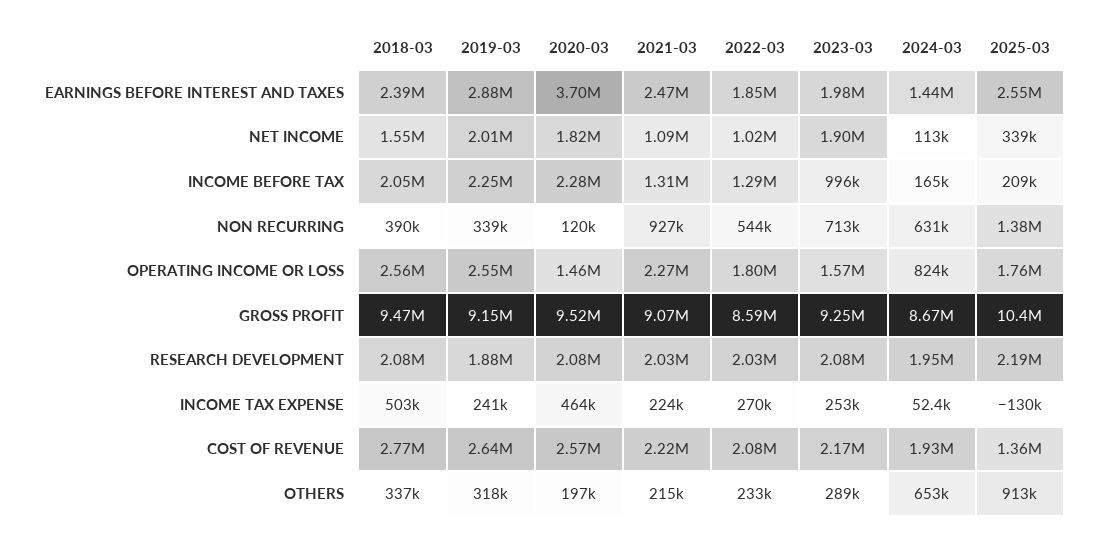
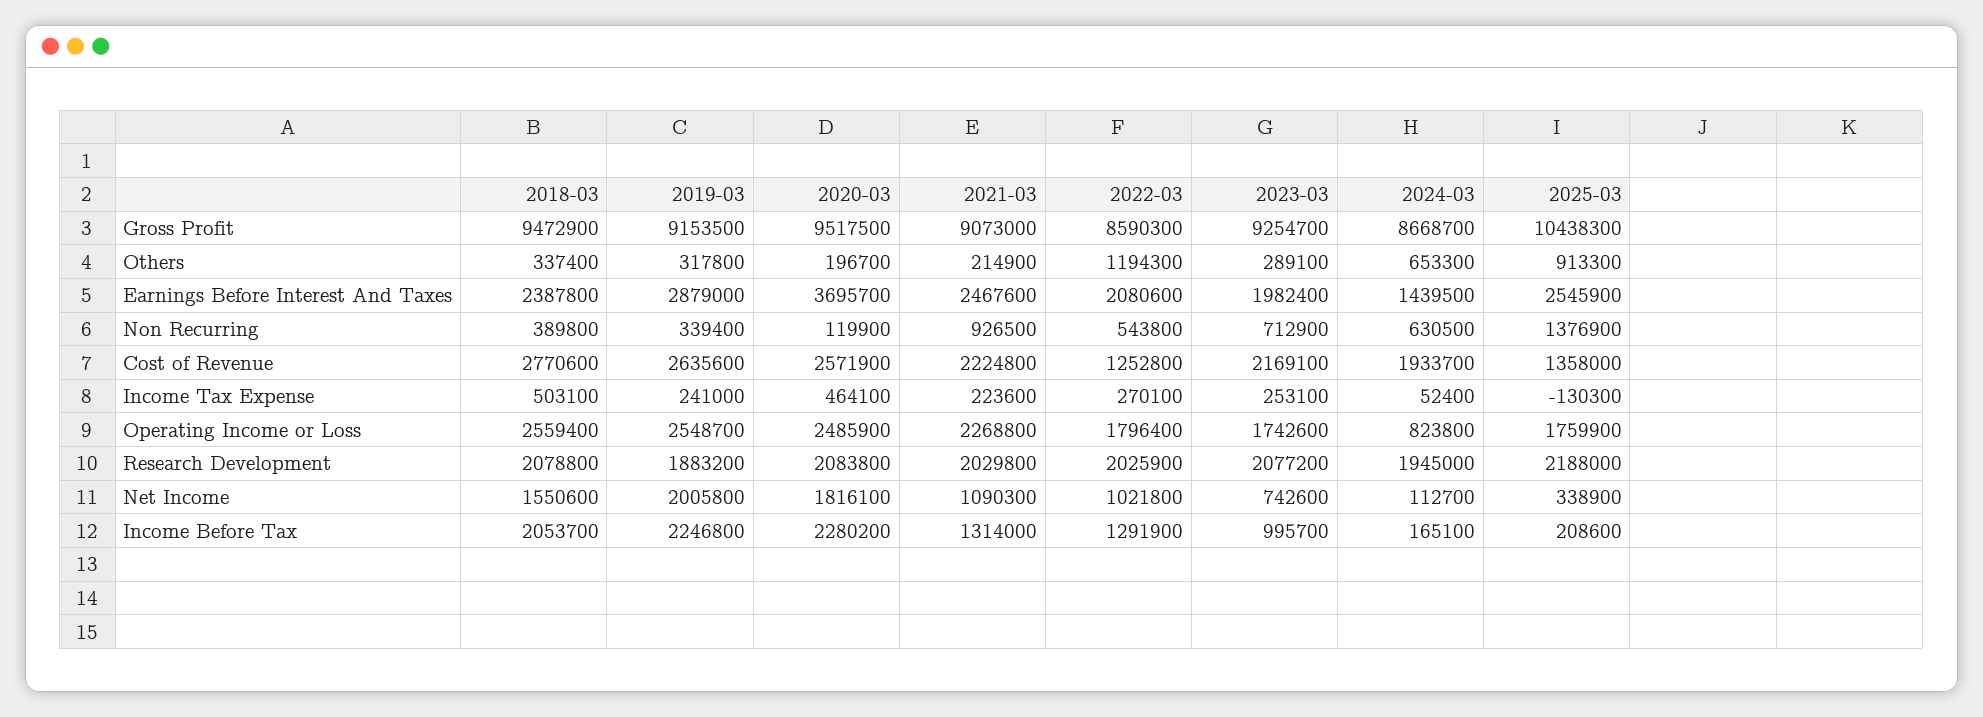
  {
    "2018-03": {
      "EARNINGS BEFORE INTEREST AND TAXES": 2387800,
      "NET INCOME": 1550600,
      "INCOME BEFORE TAX": 2053700,
      "NON RECURRING": 389800,
      "OPERATING INCOME OR LOSS": 2559400,
      "GROSS PROFIT": 9472900,
      "RESEARCH DEVELOPMENT": 2078800,
      "INCOME TAX EXPENSE": 503100,
      "COST OF REVENUE": 2770600,
      "OTHERS": 337400
    },
    "2019-03": {
      "EARNINGS BEFORE INTEREST AND TAXES": 2879000,
      "NET INCOME": 2005800,
      "INCOME BEFORE TAX": 2246800,
      "NON RECURRING": 339400,
      "OPERATING INCOME OR LOSS": 2548700,
      "GROSS PROFIT": 9153500,
      "RESEARCH DEVELOPMENT": 1883200,
      "INCOME TAX EXPENSE": 241000,
      "COST OF REVENUE": 2635600,
      "OTHERS": 317800
    },
    "2020-03": {
      "EARNINGS BEFORE INTEREST AND TAXES": 3695700,
      "NET INCOME": 1816100,
      "INCOME BEFORE TAX": 2280200,
      "NON RECURRING": 119900,
-     "OPERATING INCOME OR LOSS": 1460000,
+     "OPERATING INCOME OR LOSS": 2485900,
      "GROSS PROFIT": 9517500,
      "RESEARCH DEVELOPMENT": 2083800,
      "INCOME TAX EXPENSE": 464100,
      "COST OF REVENUE": 2571900,
      "OTHERS": 196700
    },
    "2021-03": {
      "EARNINGS BEFORE INTEREST AND TAXES": 2467600,
      "NET INCOME": 1090300,
      "INCOME BEFORE TAX": 1314000,
      "NON RECURRING": 926500,
      "OPERATING INCOME OR LOSS": 2268800,
      "GROSS PROFIT": 9073000,
      "RESEARCH DEVELOPMENT": 2029800,
      "INCOME TAX EXPENSE": 223600,
      "COST OF REVENUE": 2224800,
      "OTHERS": 214900
    },
    "2022-03": {
-     "EARNINGS BEFORE INTEREST AND TAXES": 1850000,
+     "EARNINGS BEFORE INTEREST AND TAXES": 2080600,
      "NET INCOME": 1021800,
      "INCOME BEFORE TAX": 1291900,
      "NON RECURRING": 543800,
      "OPERATING INCOME OR LOSS": 1796400,
      "GROSS PROFIT": 8590300,
      "RESEARCH DEVELOPMENT": 2025900,
      "INCOME TAX EXPENSE": 270100,
-     "COST OF REVENUE": 2080000,
+     "COST OF REVENUE": 1252800,
-     "OTHERS": 233000
+     "OTHERS": 1194300
    },
    "2023-03": {
      "EARNINGS BEFORE INTEREST AND TAXES": 1982400,
-     "NET INCOME": 1900000,
+     "NET INCOME": 742600,
      "INCOME BEFORE TAX": 995700,
      "NON RECURRING": 712900,
-     "OPERATING INCOME OR LOSS": 1570000,
+     "OPERATING INCOME OR LOSS": 1742600,
      "GROSS PROFIT": 9254700,
      "RESEARCH DEVELOPMENT": 2077200,
      "INCOME TAX EXPENSE": 253100,
      "COST OF REVENUE": 2169100,
      "OTHERS": 289100
    },
    "2024-03": {
      "EARNINGS BEFORE INTEREST AND TAXES": 1439500,
      "NET INCOME": 112700,
      "INCOME BEFORE TAX": 165100,
      "NON RECURRING": 630500,
      "OPERATING INCOME OR LOSS": 823800,
      "GROSS PROFIT": 8668700,
      "RESEARCH DEVELOPMENT": 1945000,
      "INCOME TAX EXPENSE": 52400,
      "COST OF REVENUE": 1933700,
      "OTHERS": 653300
    },
    "2025-03": {
      "EARNINGS BEFORE INTEREST AND TAXES": 2545900,
      "NET INCOME": 338900,
      "INCOME BEFORE TAX": 208600,
      "NON RECURRING": 1376900,
      "OPERATING INCOME OR LOSS": 1759900,
      "GROSS PROFIT": 10438300,
      "RESEARCH DEVELOPMENT": 2188000,
      "INCOME TAX EXPENSE": -130300,
      "COST OF REVENUE": 1358000,
      "OTHERS": 913300
    }
  }

